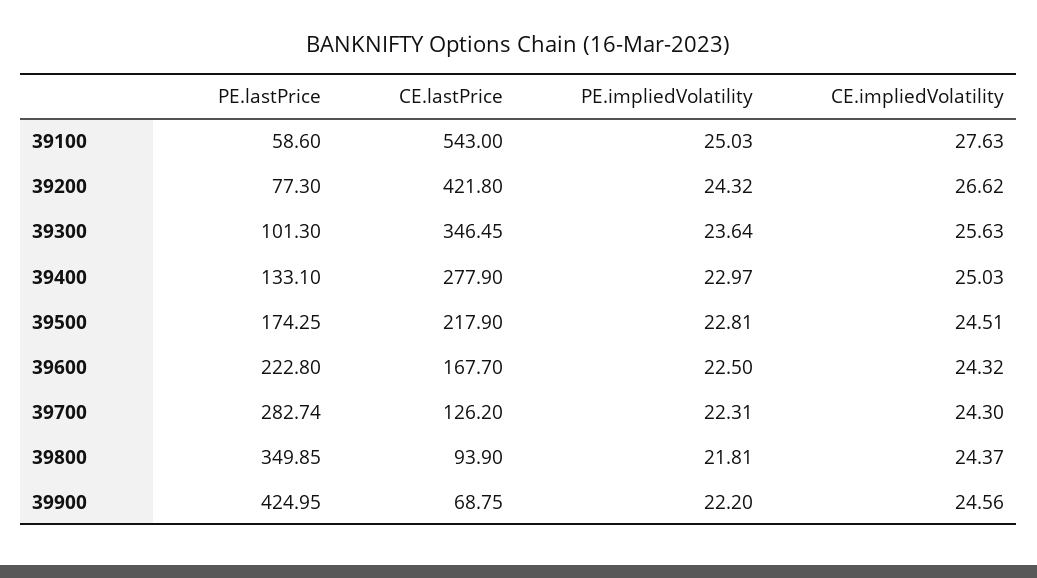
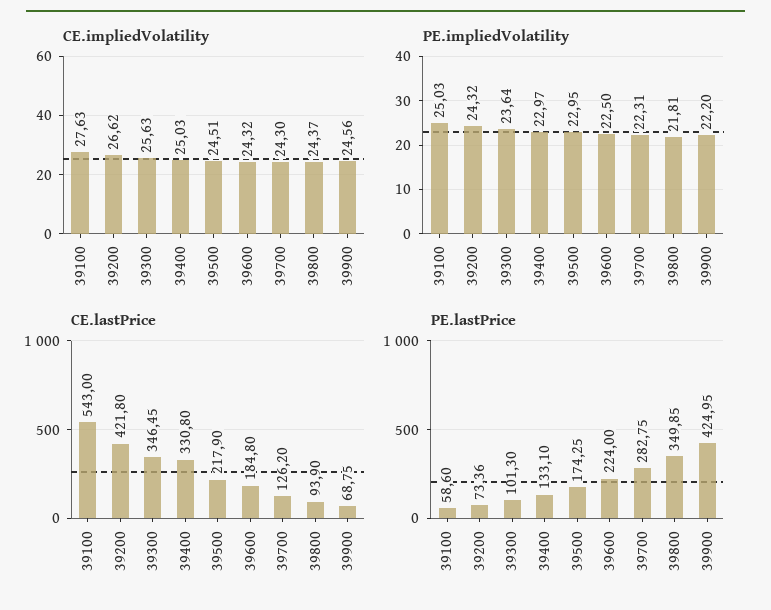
  {
    "PE.lastPrice": {
      "39100": 58.6,
-     "39200": 77.3,
+     "39200": 73.36,
      "39300": 101.3,
      "39400": 133.1,
      "39500": 174.25,
-     "39600": 222.8,
+     "39600": 224,
-     "39700": 282.74,
+     "39700": 282.75,
      "39800": 349.85,
      "39900": 424.95
    },
    "CE.lastPrice": {
      "39100": 543,
      "39200": 421.8,
      "39300": 346.45,
-     "39400": 277.9,
+     "39400": 330.8,
      "39500": 217.9,
-     "39600": 167.7,
+     "39600": 184.8,
      "39700": 126.2,
      "39800": 93.9,
      "39900": 68.75
    },
    "PE.impliedVolatility": {
      "39100": 25.03,
      "39200": 24.32,
      "39300": 23.64,
      "39400": 22.97,
-     "39500": 22.81,
+     "39500": 22.95,
      "39600": 22.5,
      "39700": 22.31,
      "39800": 21.81,
      "39900": 22.2
    },
    "CE.impliedVolatility": {
      "39100": 27.63,
      "39200": 26.62,
      "39300": 25.63,
      "39400": 25.03,
      "39500": 24.51,
      "39600": 24.32,
      "39700": 24.3,
      "39800": 24.37,
      "39900": 24.56
    }
  }

